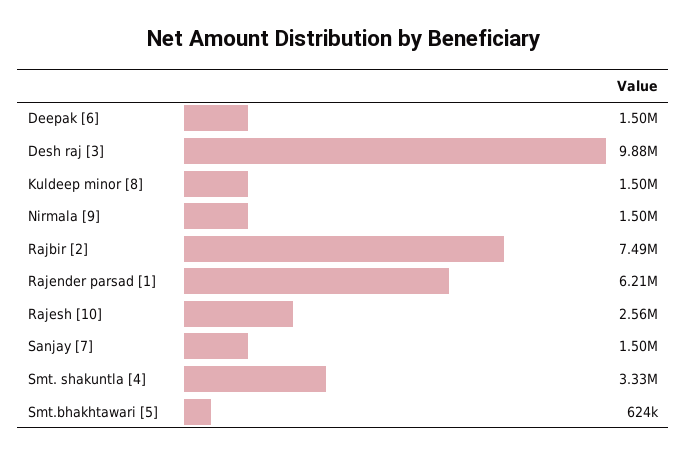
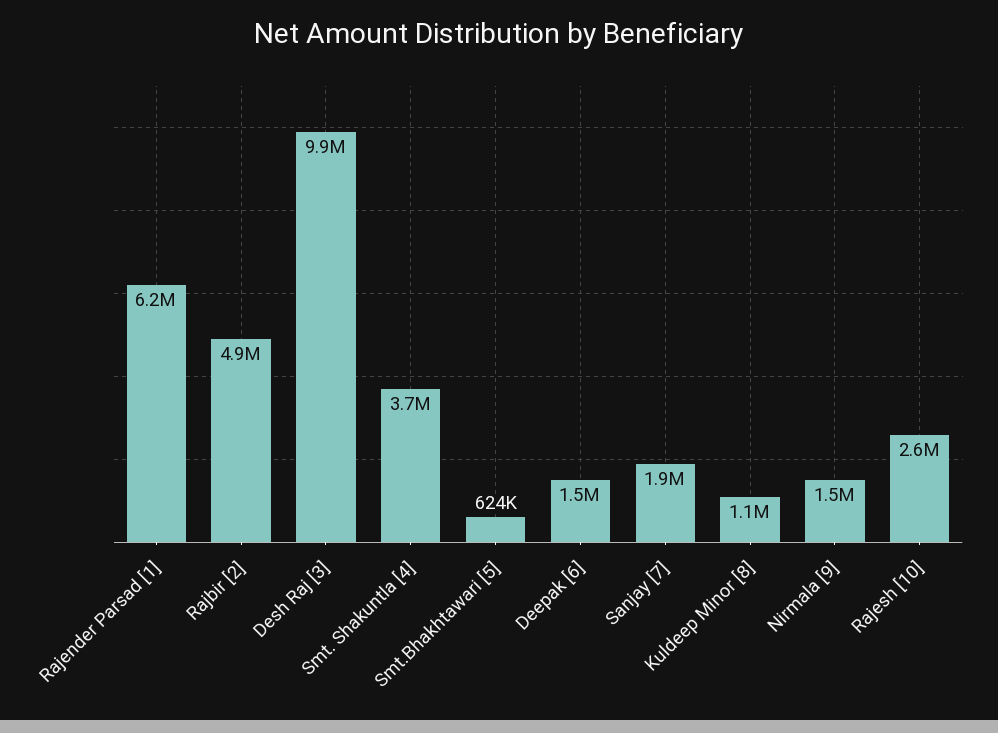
  {
    "Deepak [6]": 1500000,
    "Desh raj [3]": 9880000,
-   "Kuldeep minor [8]": 1500000,
+   "Kuldeep minor [8]": 1100000,
    "Nirmala [9]": 1500000,
-   "Rajbir [2]": 7490000,
+   "Rajbir [2]": 4900000,
    "Rajender parsad [1]": 6210000,
    "Rajesh [10]": 2560000,
-   "Sanjay [7]": 1500000,
+   "Sanjay [7]": 1900000,
-   "Smt. shakuntla [4]": 3330000,
+   "Smt. shakuntla [4]": 3700000,
    "Smt.bhakhtawari [5]": 624000
  }

